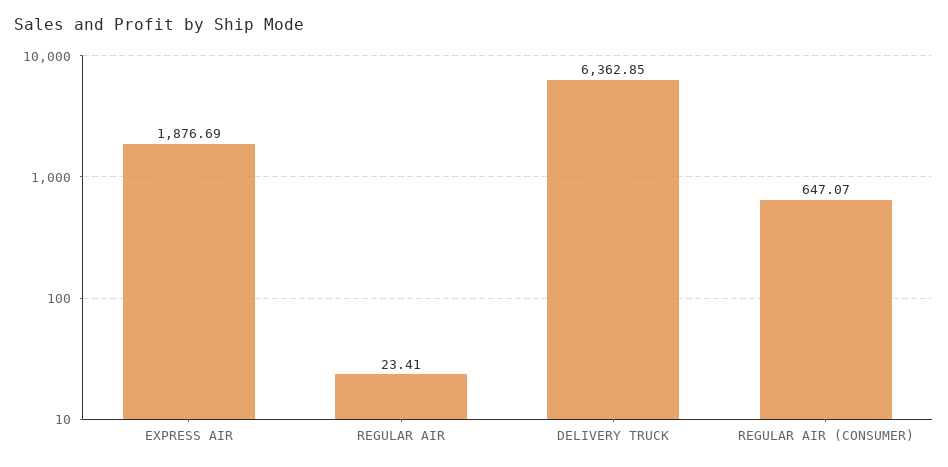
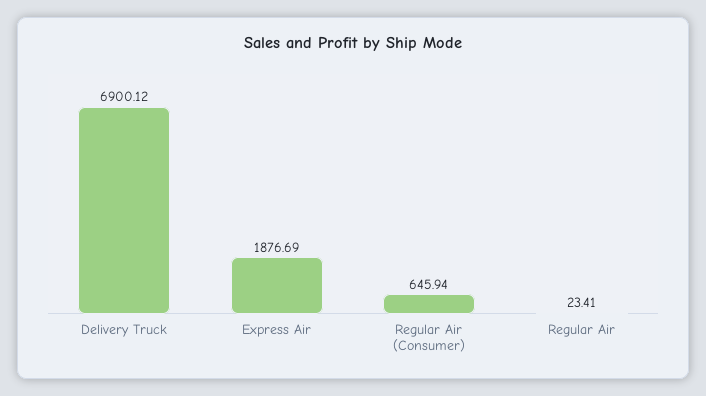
  {
    "EXPRESS AIR": 1876.69,
    "REGULAR AIR": 23.41,
-   "DELIVERY TRUCK": 6362.85,
+   "DELIVERY TRUCK": 6900.12,
-   "REGULAR AIR (CONSUMER)": 647.07
+   "REGULAR AIR (CONSUMER)": 645.94
  }

